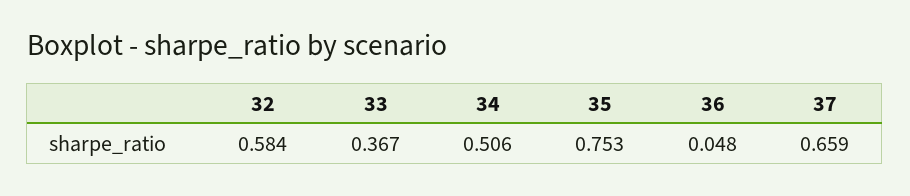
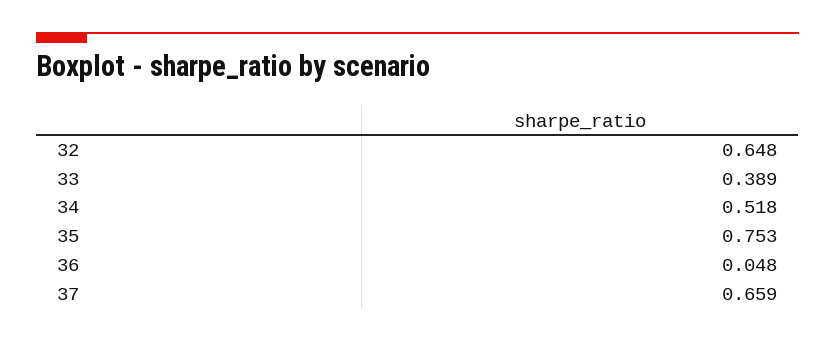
  {
-   "32": 0.584,
+   "32": 0.648,
-   "33": 0.367,
+   "33": 0.389,
-   "34": 0.506,
+   "34": 0.518,
    "35": 0.753,
    "36": 0.048,
    "37": 0.659
  }

